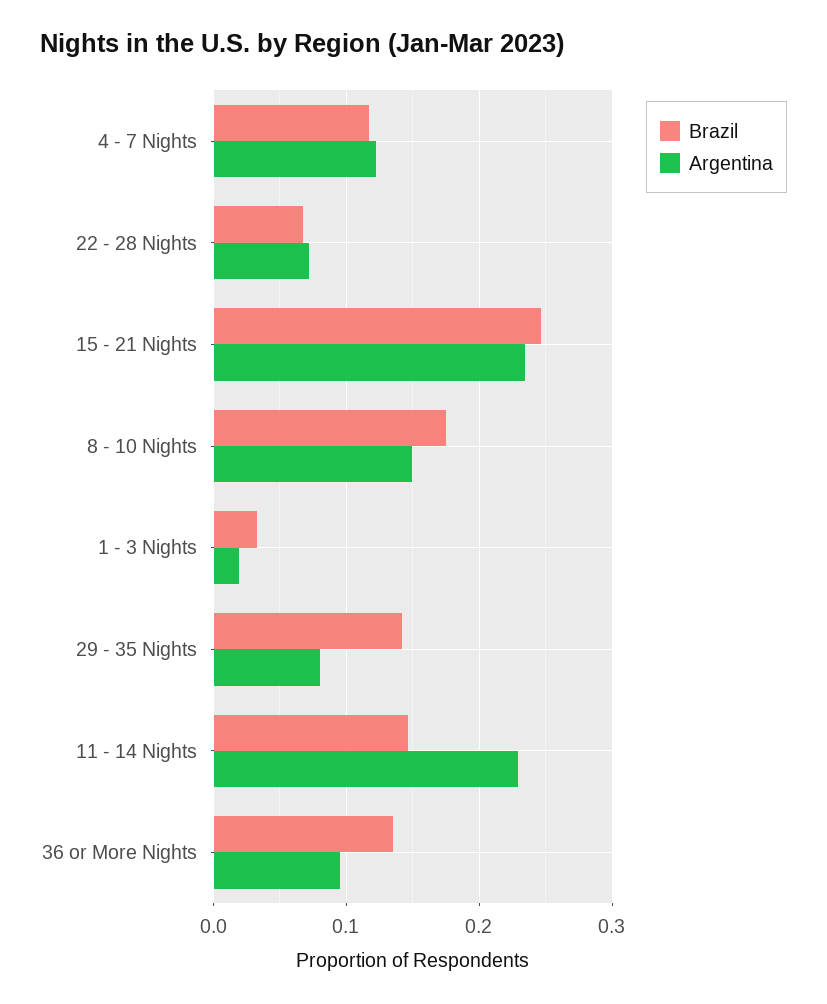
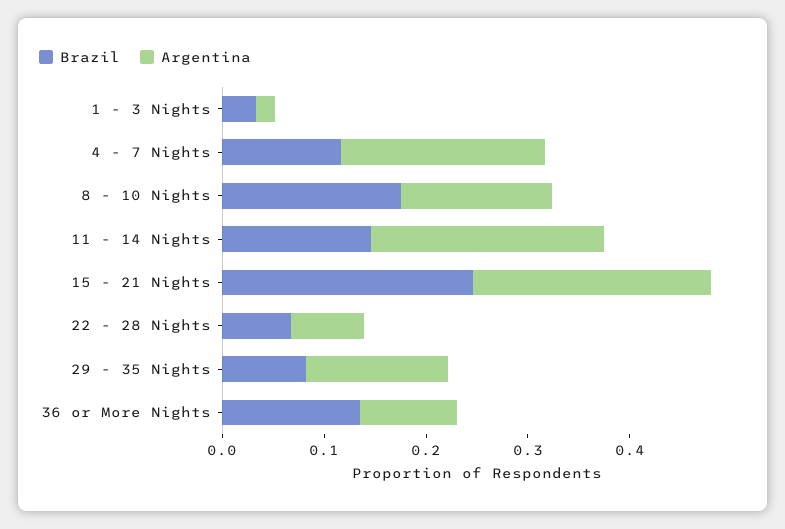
  {
    "Brazil": {
      "4 - 7 Nights": 0.12,
      "22 - 28 Nights": 0.07,
      "15 - 21 Nights": 0.25,
      "8 - 10 Nights": 0.18,
      "1 - 3 Nights": 0.03,
-     "29 - 35 Nights": 0.14,
+     "29 - 35 Nights": 0.08,
      "11 - 14 Nights": 0.15,
      "36 or More Nights": 0.14
    },
    "Argentina": {
-     "4 - 7 Nights": 0.12,
+     "4 - 7 Nights": 0.2,
      "22 - 28 Nights": 0.07,
      "15 - 21 Nights": 0.23,
      "8 - 10 Nights": 0.15,
      "1 - 3 Nights": 0.02,
-     "29 - 35 Nights": 0.08,
+     "29 - 35 Nights": 0.14,
      "11 - 14 Nights": 0.23,
      "36 or More Nights": 0.1
    }
  }

